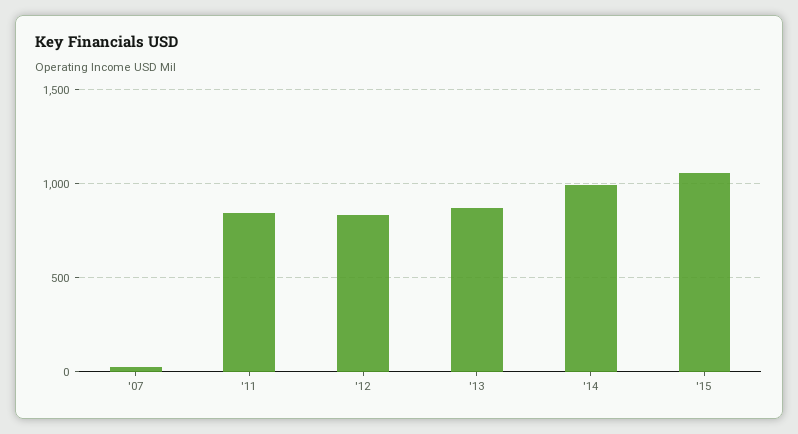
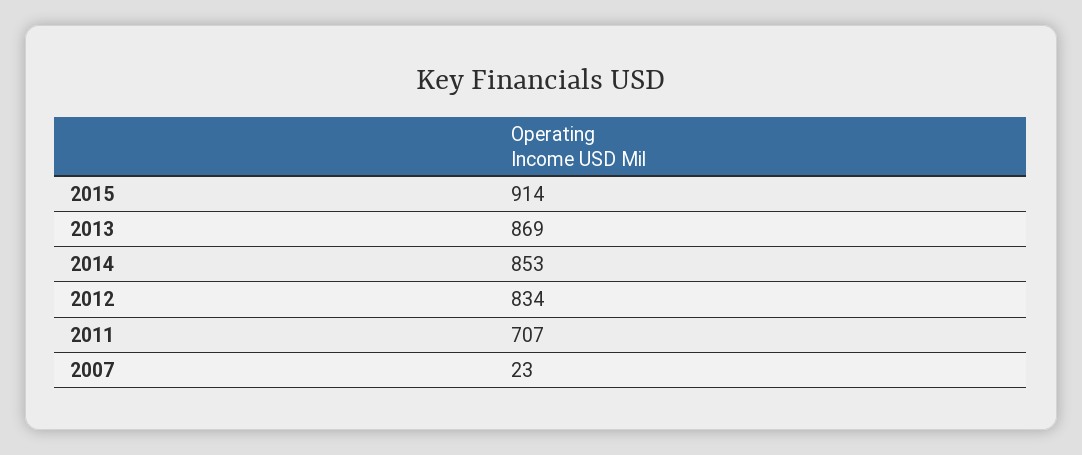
  {
    "'07": 23,
-   "'11": 850,
+   "'11": 707,
    "'12": 834,
    "'13": 869,
-   "'14": 1000,
+   "'14": 853,
-   "'15": 1050
+   "'15": 914
  }

